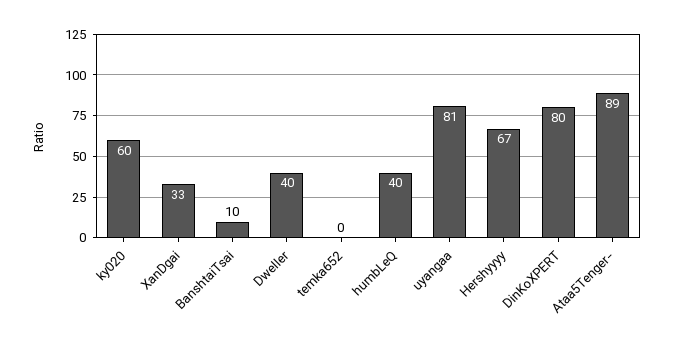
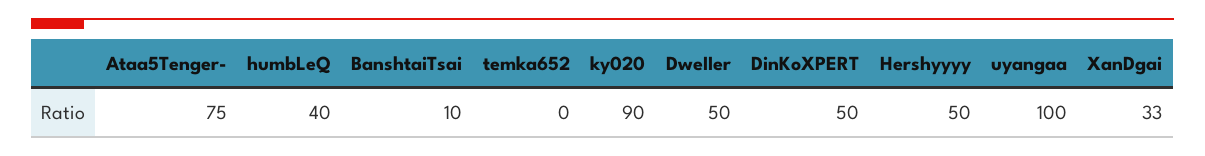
  {
-   "ky020": 60,
+   "ky020": 90,
    "XanDgai": 33,
    "BanshtaiTsai": 10,
-   "DweIIer": 40,
+   "DweIIer": 50,
    "temka652": 0,
    "humbLeQ": 40,
-   "uyangaa": 81,
+   "uyangaa": 100,
-   "Hershyyyy": 67,
+   "Hershyyyy": 50,
-   "DinKoXPERT": 80,
+   "DinKoXPERT": 50,
-   "Ataa5Tenger-": 89
+   "Ataa5Tenger-": 75
  }

